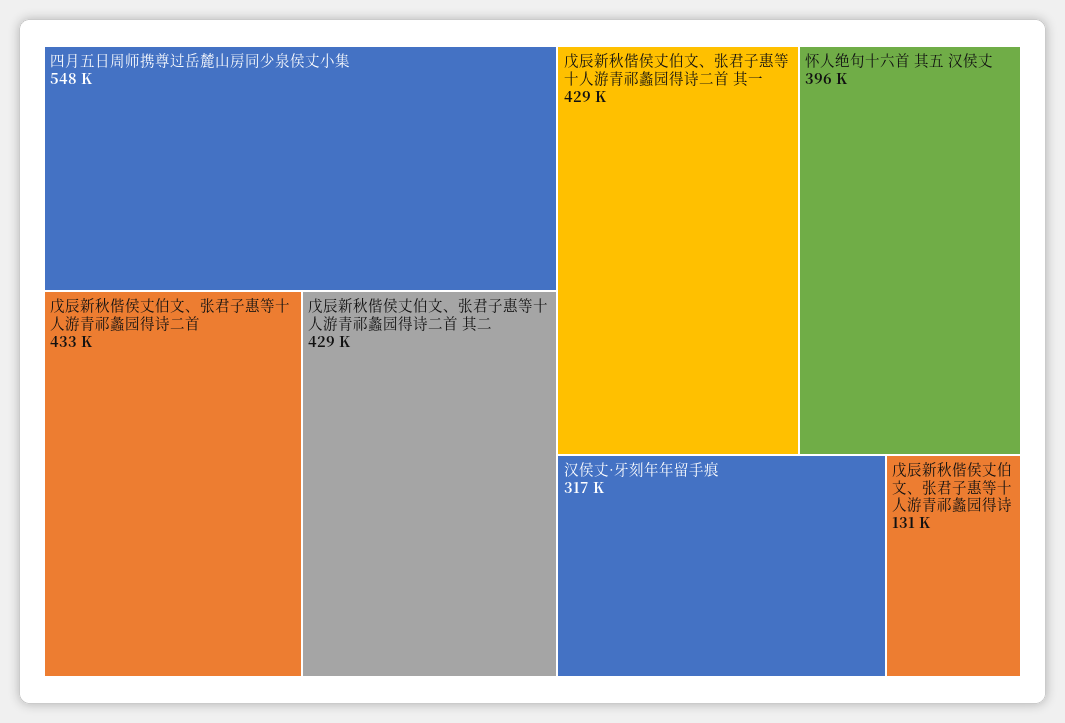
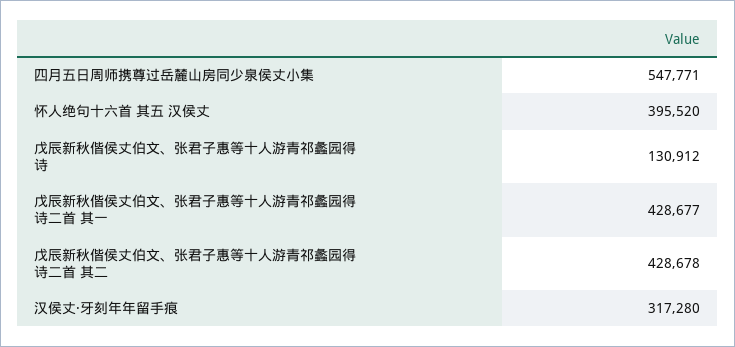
  {
    "四月五日周师携尊过岳麓山房同少泉侯丈小集": 547771,
-   "戊辰新秋偕侯丈伯文、张君子惠等十人游青祁蠡园得诗二首": 433000,
    "戊辰新秋偕侯丈伯文、张君子惠等十人游青祁蠡园得诗二首 其二": 428678,
    "戊辰新秋偕侯丈伯文、张君子惠等十人游青祁蠡园得诗二首 其一": 428677,
    "怀人绝句十六首 其五 汉侯丈": 395520,
    "汉侯丈·牙刻年年留手痕": 317280,
    "戊辰新秋偕侯丈伯文、张君子惠等十人游青祁蠡园得诗": 130912
  }

